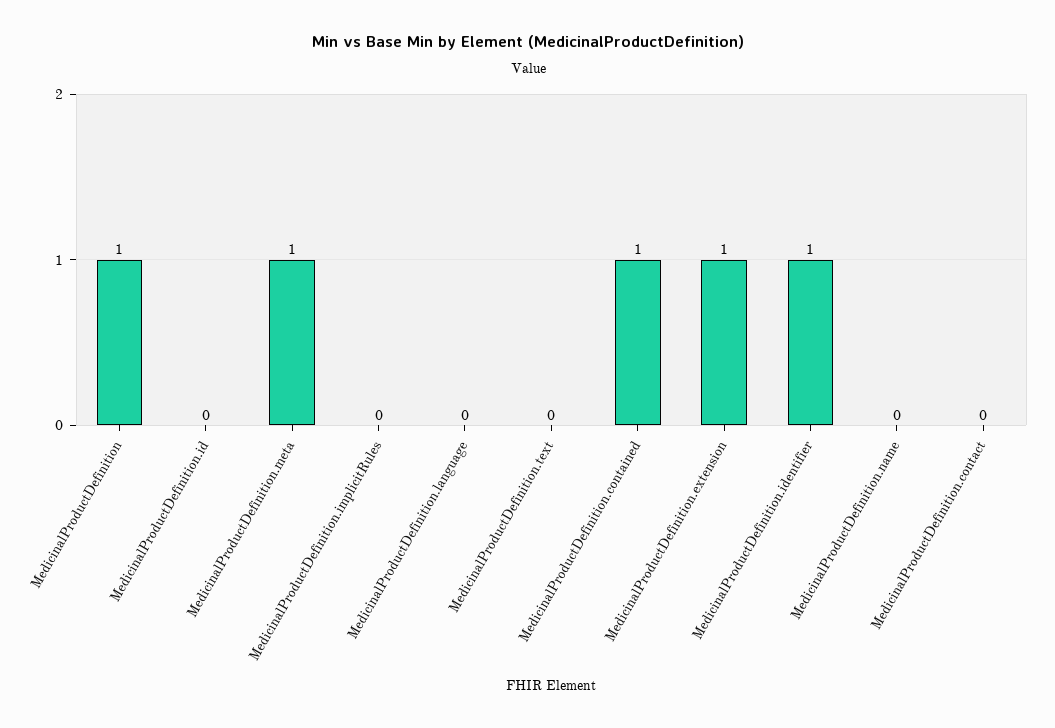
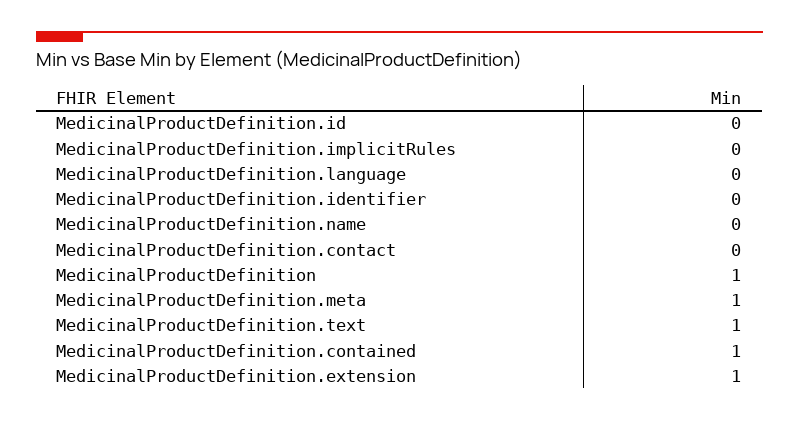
  {
    "MedicinalProductDefinition": 1,
    "MedicinalProductDefinition.id": 0,
    "MedicinalProductDefinition.meta": 1,
    "MedicinalProductDefinition.implicitRules": 0,
    "MedicinalProductDefinition.language": 0,
-   "MedicinalProductDefinition.text": 0,
+   "MedicinalProductDefinition.text": 1,
    "MedicinalProductDefinition.contained": 1,
    "MedicinalProductDefinition.extension": 1,
-   "MedicinalProductDefinition.identifier": 1,
+   "MedicinalProductDefinition.identifier": 0,
    "MedicinalProductDefinition.name": 0,
    "MedicinalProductDefinition.contact": 0
  }

